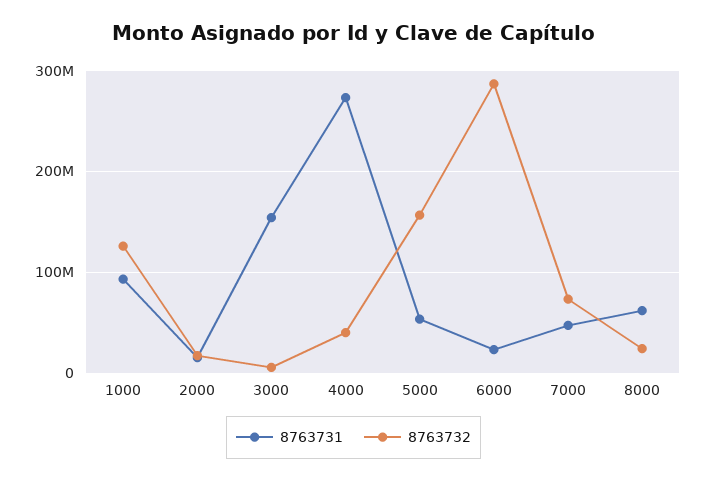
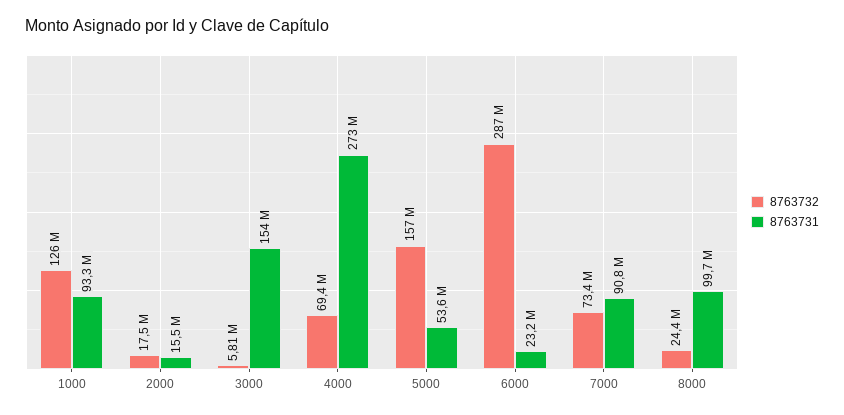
  {
    "8763731": {
      "1000": 93300000,
      "2000": 15500000,
      "3000": 154000000,
      "4000": 273000000,
      "5000": 53600000,
      "6000": 23200000,
-     "7000": 50000000,
+     "7000": 90800000,
-     "8000": 60000000
+     "8000": 99700000
    },
    "8763732": {
      "1000": 126000000,
      "2000": 17500000,
      "3000": 5810000,
-     "4000": 40000000,
+     "4000": 69400000,
      "5000": 157000000,
      "6000": 287000000,
      "7000": 73400000,
      "8000": 24400000
    }
  }

